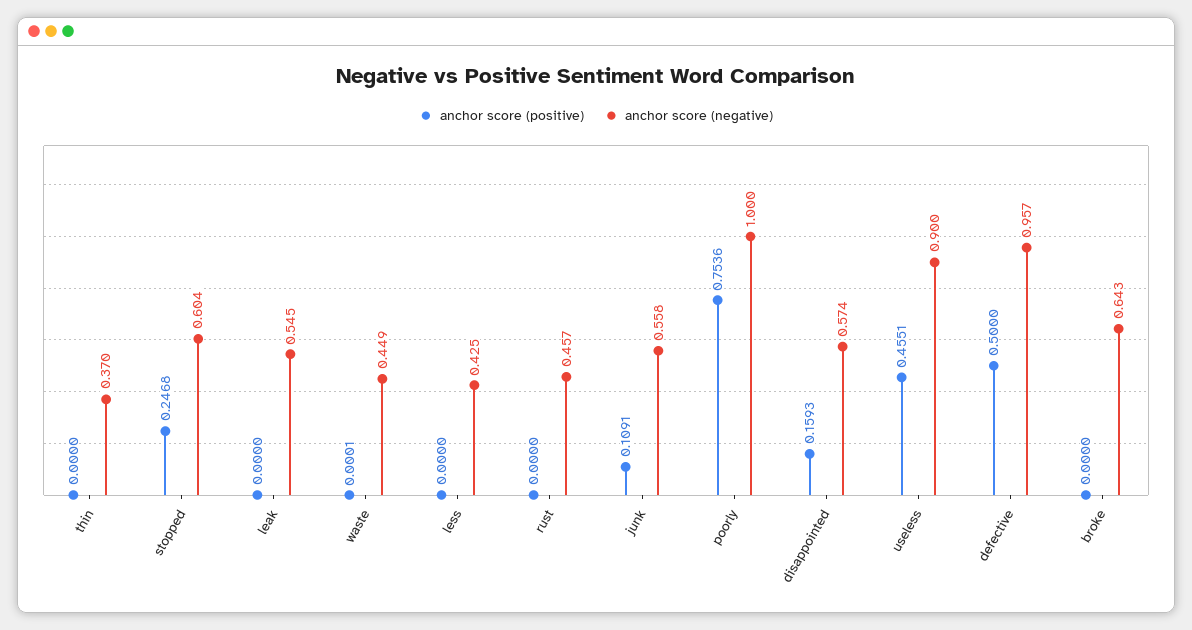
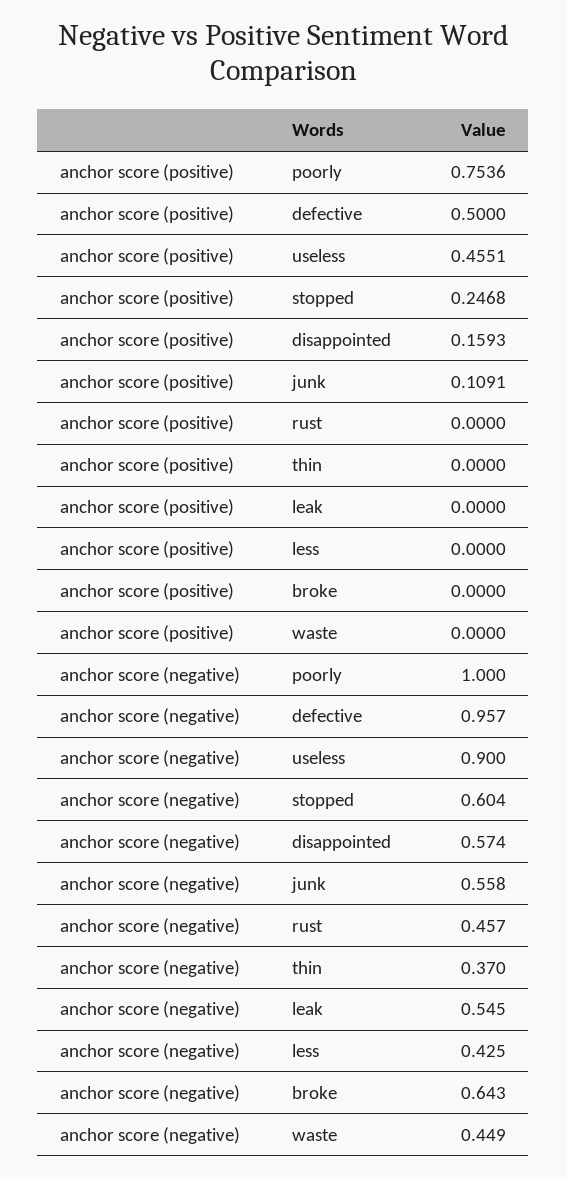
  {
    "anchor score (positive)": {
      "thin": 0,
      "stopped": 0.2468,
      "leak": 0,
-     "waste": 0.0001,
+     "waste": 0,
      "less": 0,
      "rust": 0,
      "junk": 0.1091,
      "poorly": 0.7536,
      "disappointed": 0.1593,
      "useless": 0.4551,
      "defective": 0.5,
      "broke": 0
    },
    "anchor score (negative)": {
      "thin": 0.37,
      "stopped": 0.604,
      "leak": 0.545,
      "waste": 0.449,
      "less": 0.425,
      "rust": 0.457,
      "junk": 0.558,
      "poorly": 1,
      "disappointed": 0.574,
      "useless": 0.9,
      "defective": 0.957,
      "broke": 0.643
    }
  }

